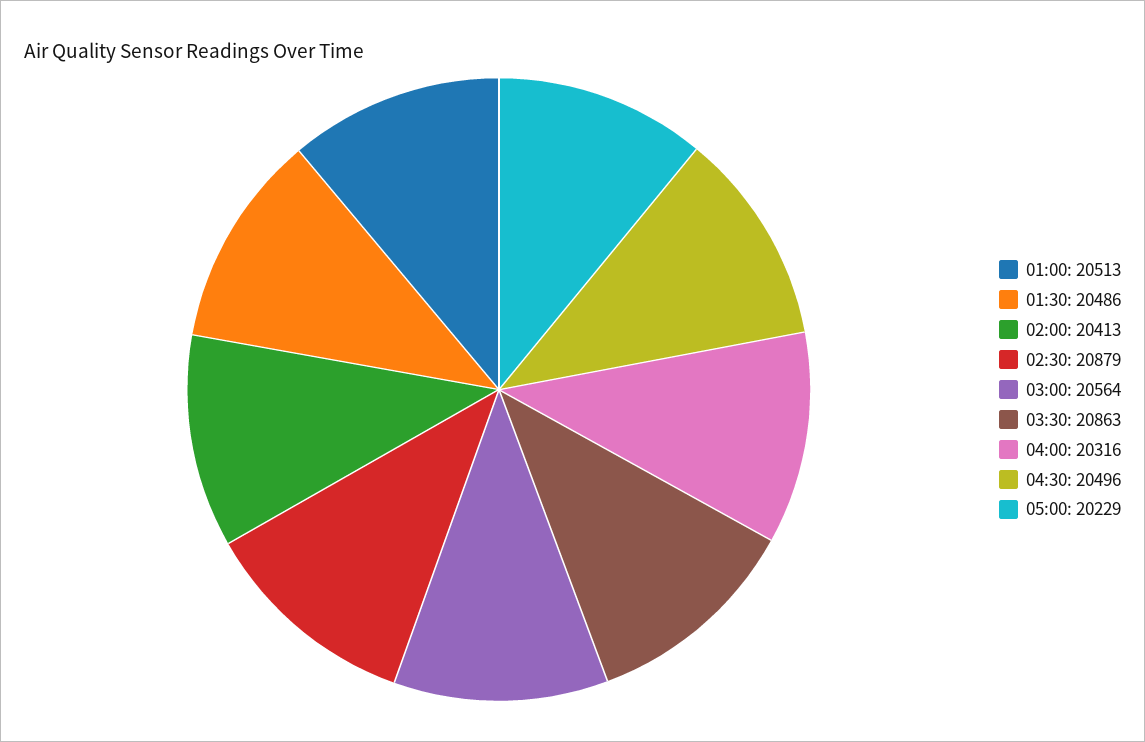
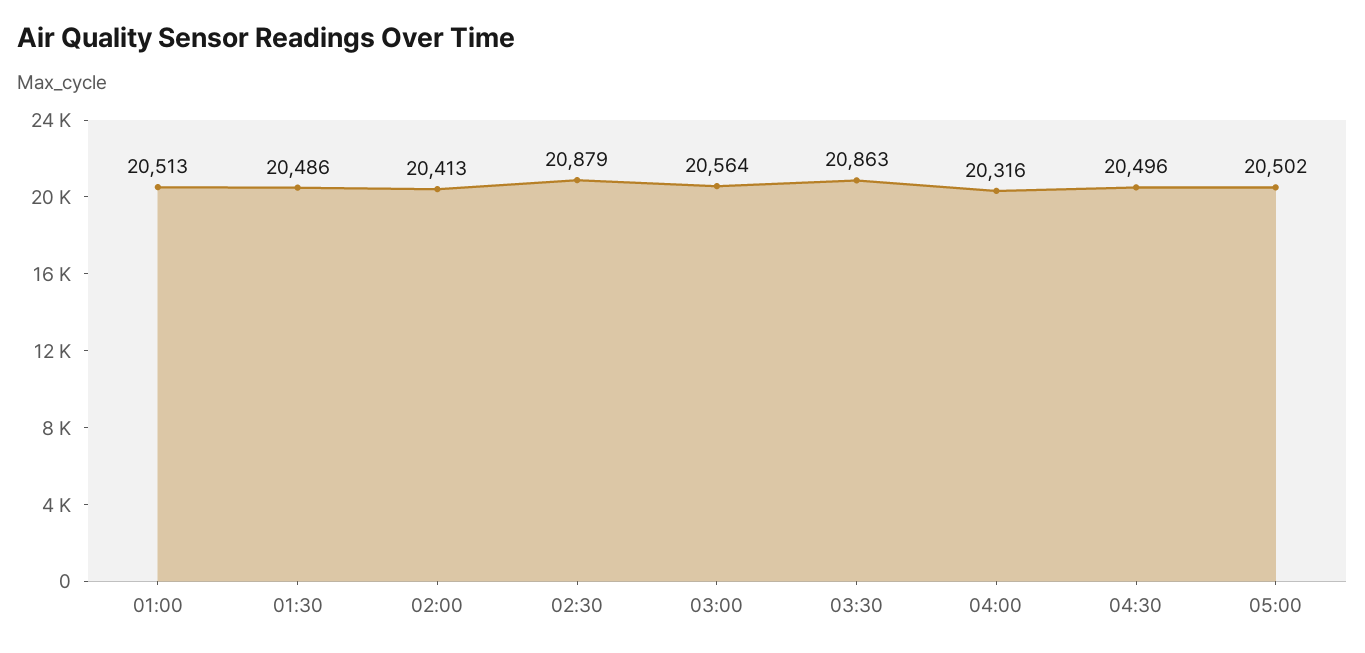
  {
    "01:00": 20513,
    "01:30": 20486,
    "02:00": 20413,
    "02:30": 20879,
    "03:00": 20564,
    "03:30": 20863,
    "04:00": 20316,
    "04:30": 20496,
-   "05:00": 20229
+   "05:00": 20502
  }

